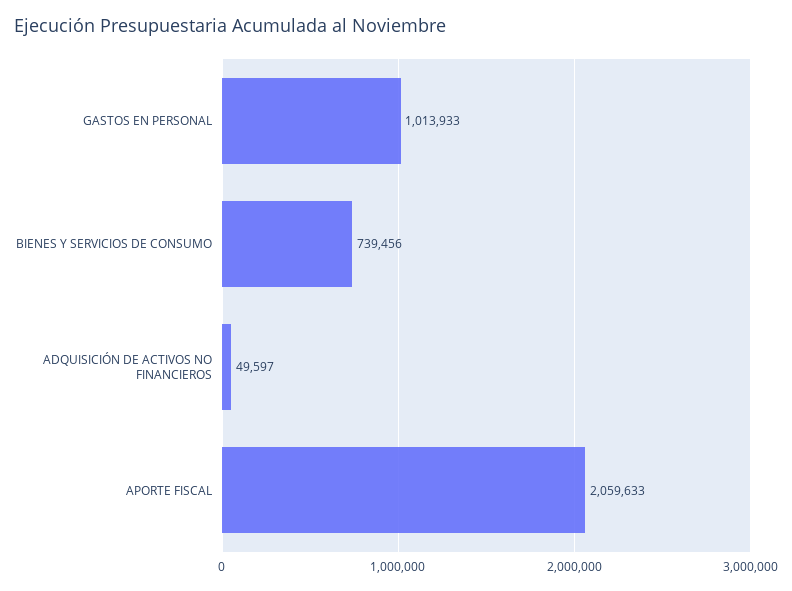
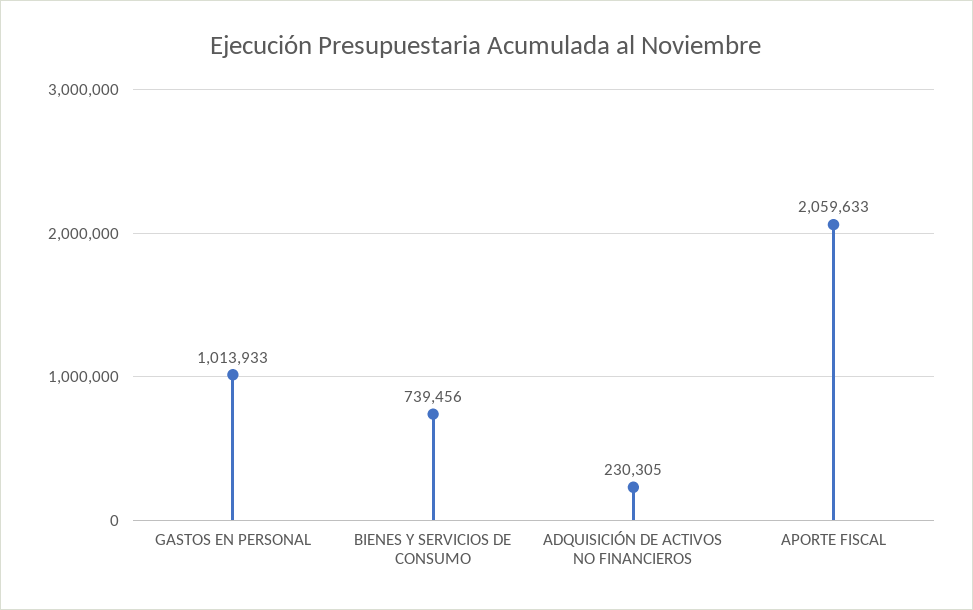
  {
    "GASTOS EN PERSONAL": 1013933,
    "BIENES Y SERVICIOS DE CONSUMO": 739456,
-   "ADQUISICIÓN DE ACTIVOS NO FINANCIEROS": 49597,
+   "ADQUISICIÓN DE ACTIVOS NO FINANCIEROS": 230305,
    "APORTE FISCAL": 2059633
  }

